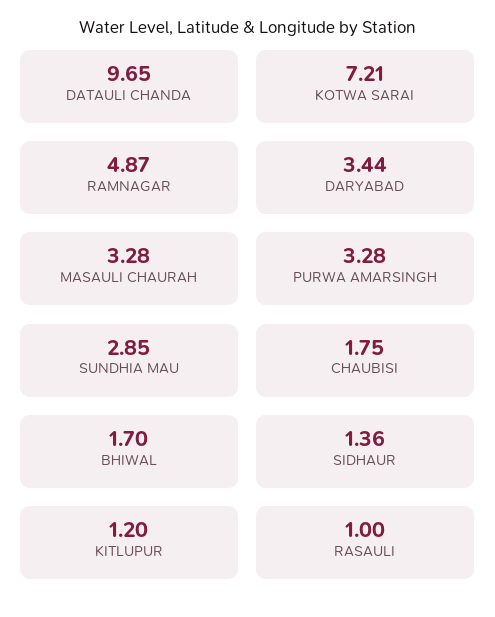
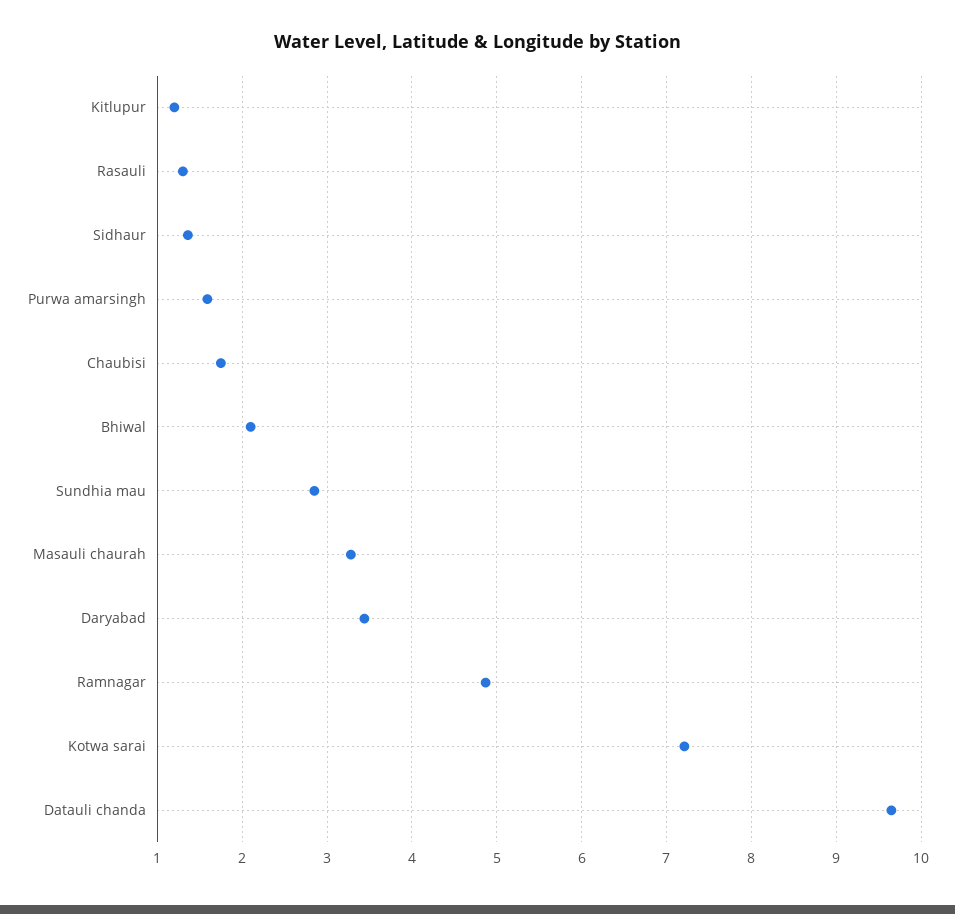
  {
    "DATAULI CHANDA": 9.65,
    "KOTWA SARAI": 7.21,
    "RAMNAGAR": 4.87,
    "DARYABAD": 3.44,
    "MASAULI CHAURAH": 3.28,
-   "PURWA AMARSINGH": 3.28,
+   "PURWA AMARSINGH": 1.6,
    "SUNDHIA MAU": 2.85,
    "CHAUBISI": 1.75,
-   "BHIWAL": 1.7,
+   "BHIWAL": 2.1,
    "SIDHAUR": 1.36,
    "KITLUPUR": 1.2,
-   "RASAULI": 1
+   "RASAULI": 1.3
  }

